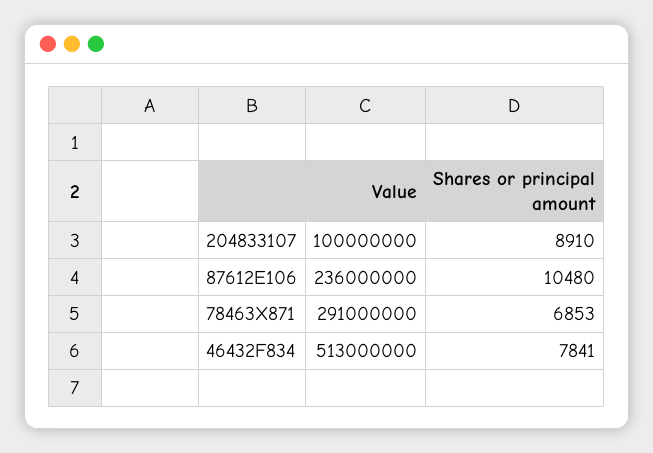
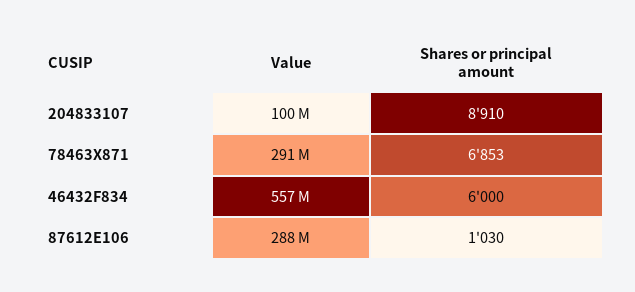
  {
    "Value": {
      "204833107": 100000000,
-     "87612E106": 236000000,
+     "87612E106": 288000000,
      "78463X871": 291000000,
-     "46432F834": 513000000
+     "46432F834": 557000000
    },
    "Shares or principal amount": {
      "204833107": 8910,
-     "87612E106": 10480,
+     "87612E106": 1030,
      "78463X871": 6853,
-     "46432F834": 7841
+     "46432F834": 6000
    }
  }

